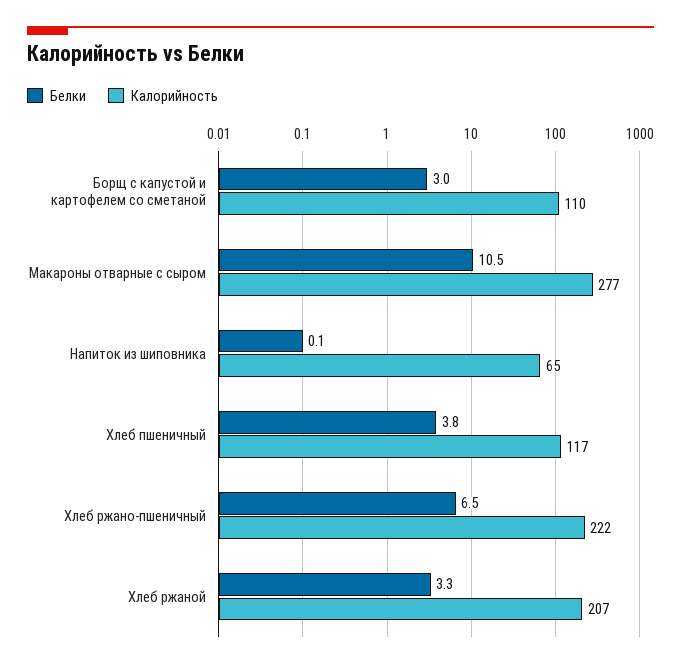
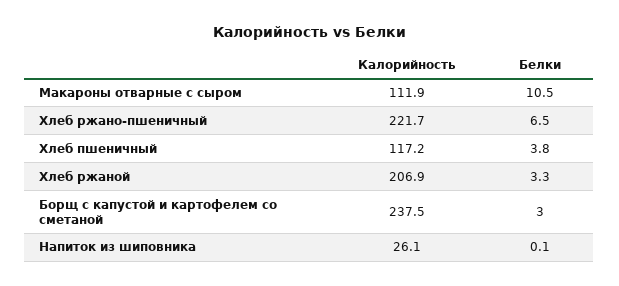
  {
    "Белки": {
      "Борщ с капустой и картофелем со сметаной": 3,
      "Макароны отварные с сыром": 10.5,
      "Напиток из шиповника": 0.1,
      "Хлеб пшеничный": 3.8,
      "Хлеб ржано-пшеничный": 6.5,
      "Хлеб ржаной": 3.3
    },
    "Калорийность": {
-     "Борщ с капустой и картофелем со сметаной": 110,
+     "Борщ с капустой и картофелем со сметаной": 237.5,
-     "Макароны отварные с сыром": 277,
+     "Макароны отварные с сыром": 111.9,
-     "Напиток из шиповника": 65,
+     "Напиток из шиповника": 26.1,
      "Хлеб пшеничный": 117.2,
      "Хлеб ржано-пшеничный": 221.7,
      "Хлеб ржаной": 206.9
    }
  }

